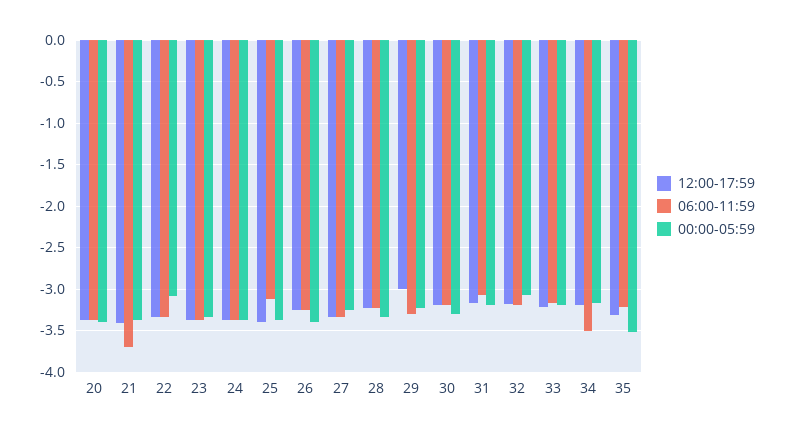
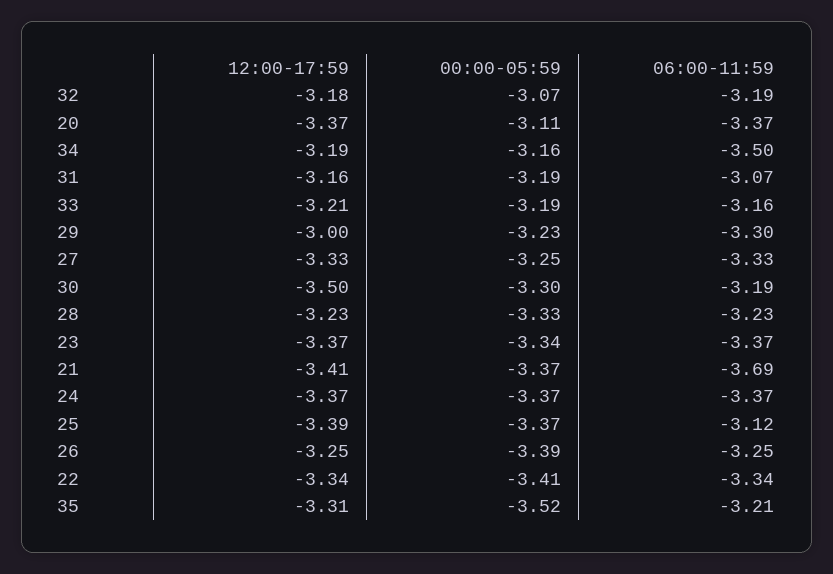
  {
    "12:00-17:59": {
      "20": -3.37,
      "21": -3.41,
      "22": -3.34,
      "23": -3.37,
      "24": -3.37,
      "25": -3.39,
      "26": -3.25,
      "27": -3.33,
      "28": -3.23,
      "29": -3,
-     "30": -3.2,
+     "30": -3.5,
      "31": -3.16,
      "32": -3.18,
      "33": -3.21,
      "34": -3.19,
      "35": -3.31
    },
    "06:00-11:59": {
      "20": -3.37,
      "21": -3.69,
      "22": -3.34,
      "23": -3.37,
      "24": -3.37,
      "25": -3.12,
      "26": -3.25,
      "27": -3.33,
      "28": -3.23,
      "29": -3.3,
      "30": -3.19,
      "31": -3.07,
      "32": -3.19,
      "33": -3.16,
      "34": -3.5,
      "35": -3.21
    },
    "00:00-05:59": {
-     "20": -3.4,
+     "20": -3.11,
      "21": -3.37,
-     "22": -3.1,
+     "22": -3.41,
      "23": -3.34,
      "24": -3.37,
      "25": -3.37,
      "26": -3.39,
      "27": -3.25,
      "28": -3.33,
      "29": -3.23,
      "30": -3.3,
      "31": -3.19,
      "32": -3.07,
      "33": -3.19,
      "34": -3.16,
      "35": -3.52
    }
  }

